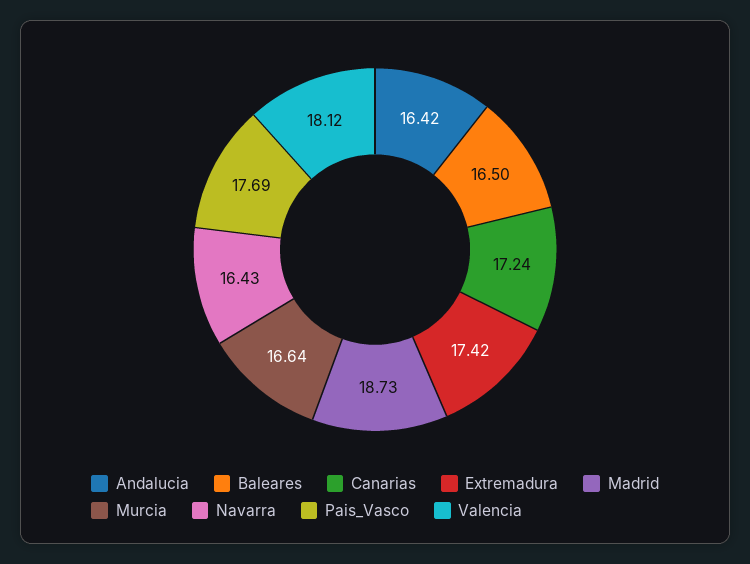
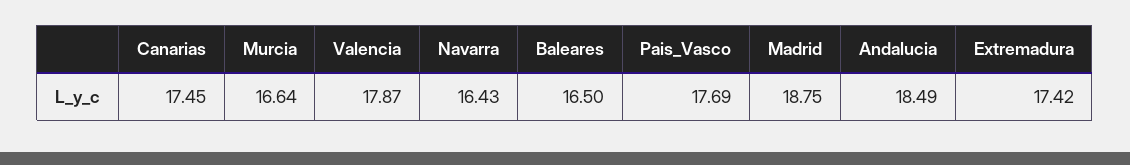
  {
-   "Andalucia": 16.42,
+   "Andalucia": 18.49,
    "Baleares": 16.5,
-   "Canarias": 17.24,
+   "Canarias": 17.45,
    "Extremadura": 17.42,
-   "Madrid": 18.73,
+   "Madrid": 18.75,
    "Murcia": 16.64,
    "Navarra": 16.43,
    "Pais_Vasco": 17.69,
-   "Valencia": 18.12
+   "Valencia": 17.87
  }

